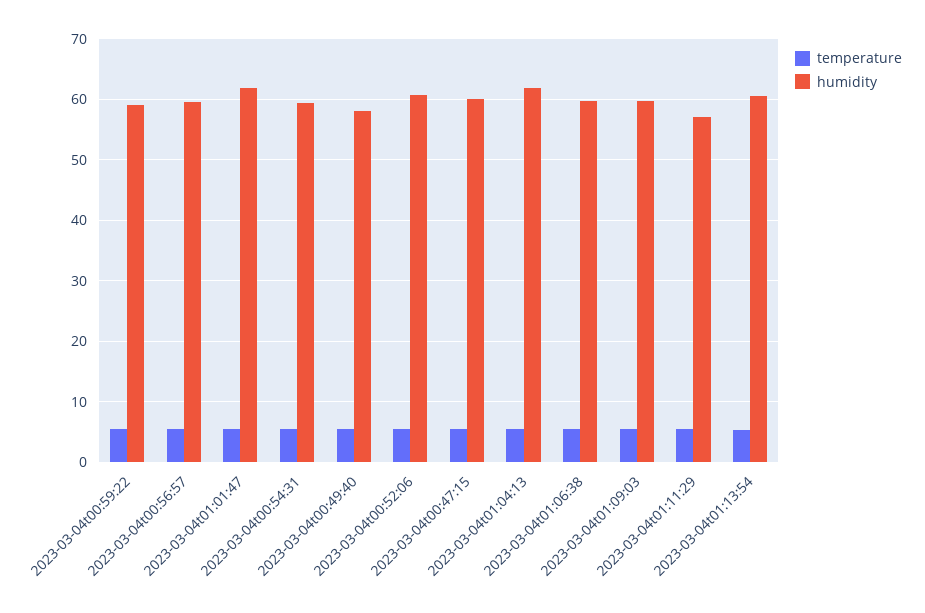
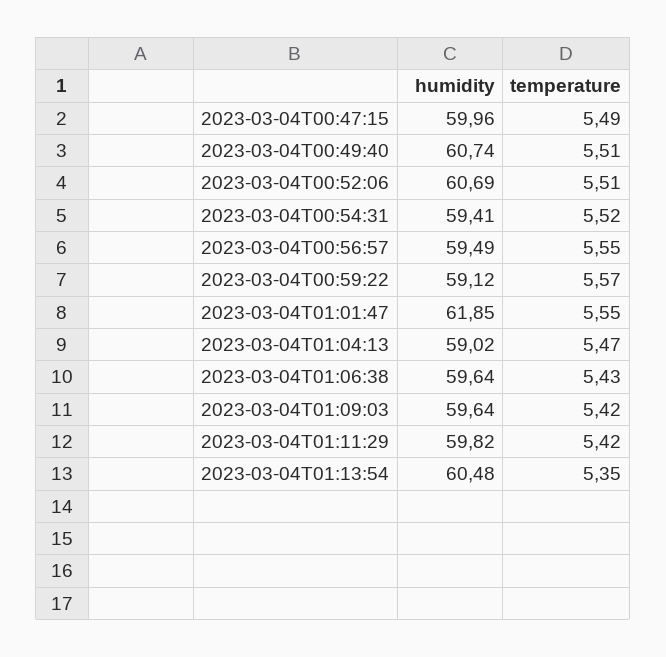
  {
    "temperature": {
      "2023-03-04t00:59:22": 5.57,
      "2023-03-04t00:56:57": 5.55,
      "2023-03-04t01:01:47": 5.55,
      "2023-03-04t00:54:31": 5.52,
      "2023-03-04t00:49:40": 5.51,
      "2023-03-04t00:52:06": 5.51,
      "2023-03-04t00:47:15": 5.49,
      "2023-03-04t01:04:13": 5.47,
      "2023-03-04t01:06:38": 5.43,
      "2023-03-04t01:09:03": 5.42,
      "2023-03-04t01:11:29": 5.42,
      "2023-03-04t01:13:54": 5.35
    },
    "humidity": {
      "2023-03-04t00:59:22": 59.12,
      "2023-03-04t00:56:57": 59.49,
      "2023-03-04t01:01:47": 61.85,
      "2023-03-04t00:54:31": 59.41,
-     "2023-03-04t00:49:40": 58,
+     "2023-03-04t00:49:40": 60.74,
      "2023-03-04t00:52:06": 60.69,
      "2023-03-04t00:47:15": 59.96,
-     "2023-03-04t01:04:13": 62,
+     "2023-03-04t01:04:13": 59.02,
      "2023-03-04t01:06:38": 59.64,
      "2023-03-04t01:09:03": 59.64,
-     "2023-03-04t01:11:29": 57,
+     "2023-03-04t01:11:29": 59.82,
      "2023-03-04t01:13:54": 60.48
    }
  }

